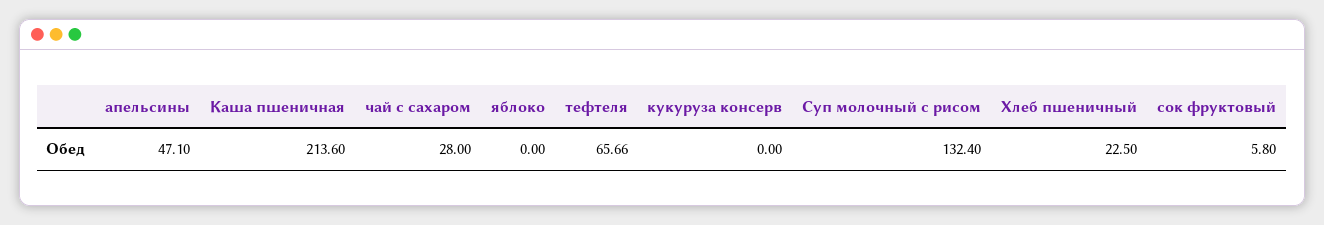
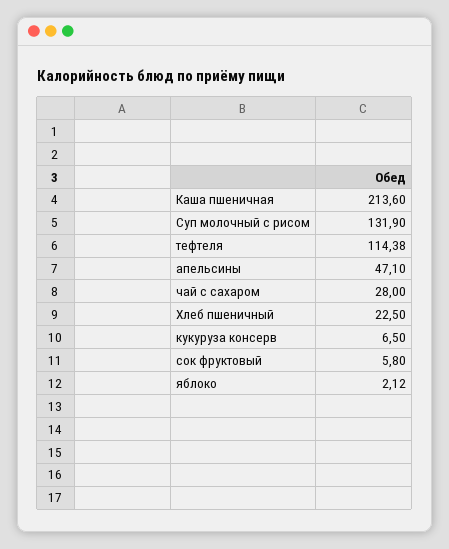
  {
    "апельсины": 47.1,
    "Каша пшеничная": 213.6,
    "чай с сахаром": 28,
-   "яблоко": 0,
+   "яблоко": 2.12,
-   "тефтеля": 65.66,
+   "тефтеля": 114.38,
-   "кукуруза консерв": 0,
+   "кукуруза консерв": 6.5,
-   "Суп молочный с рисом": 132.4,
+   "Суп молочный с рисом": 131.9,
    "Хлеб пшеничный": 22.5,
    "сок фруктовый": 5.8
  }

